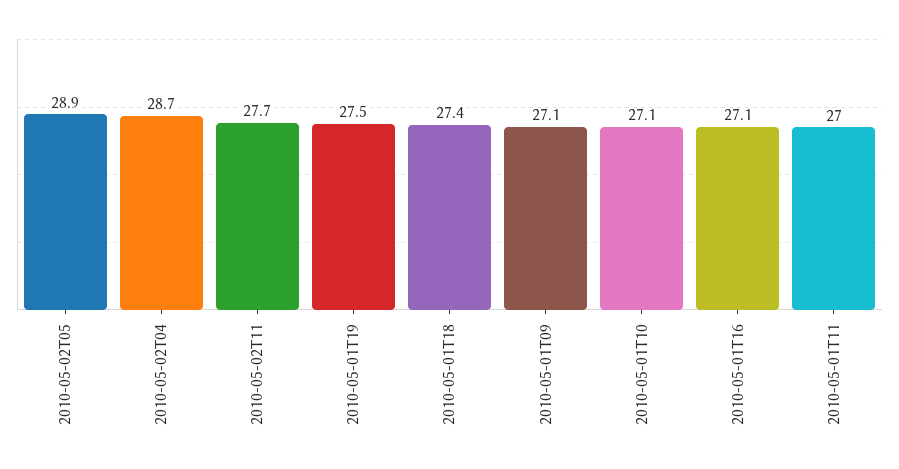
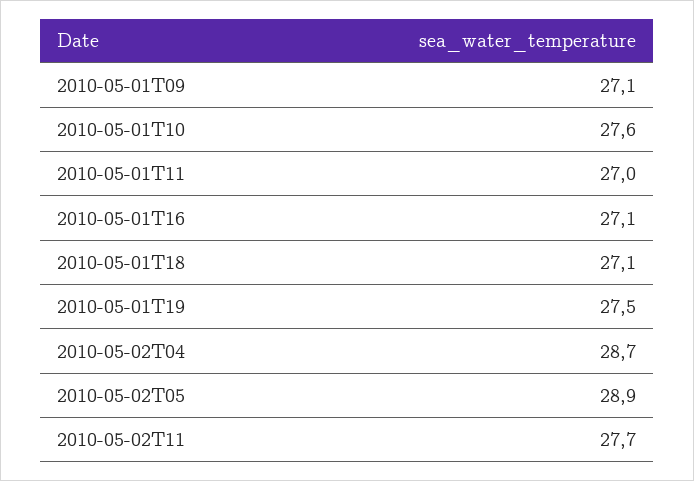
  {
    "2010-05-02T05": 28.9,
    "2010-05-02T04": 28.7,
    "2010-05-02T11": 27.7,
    "2010-05-01T19": 27.5,
-   "2010-05-01T18": 27.4,
+   "2010-05-01T18": 27.1,
    "2010-05-01T09": 27.1,
-   "2010-05-01T10": 27.1,
+   "2010-05-01T10": 27.6,
    "2010-05-01T16": 27.1,
    "2010-05-01T11": 27
  }

